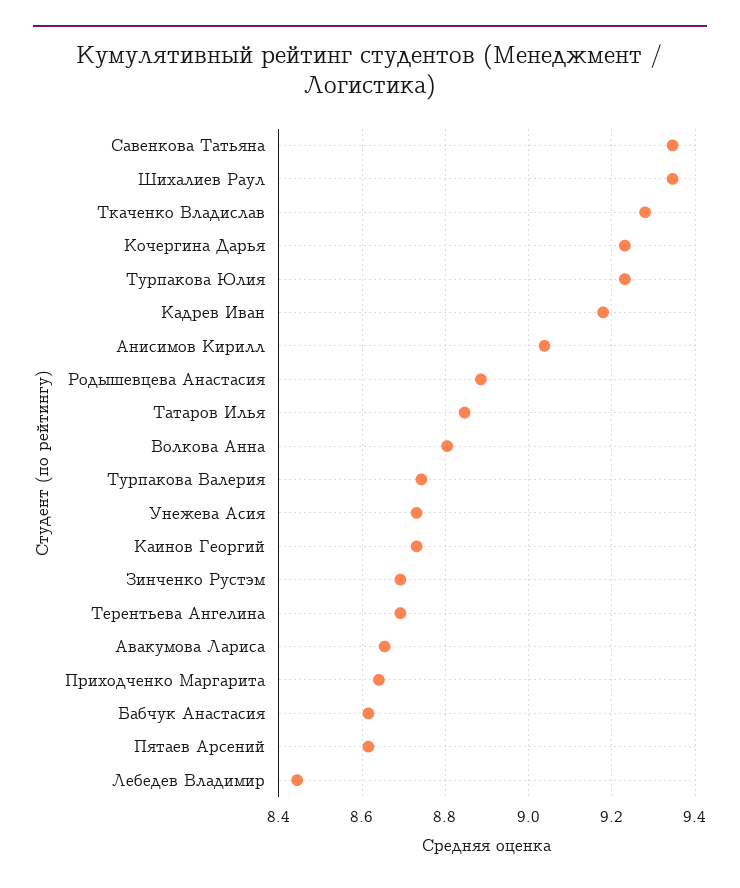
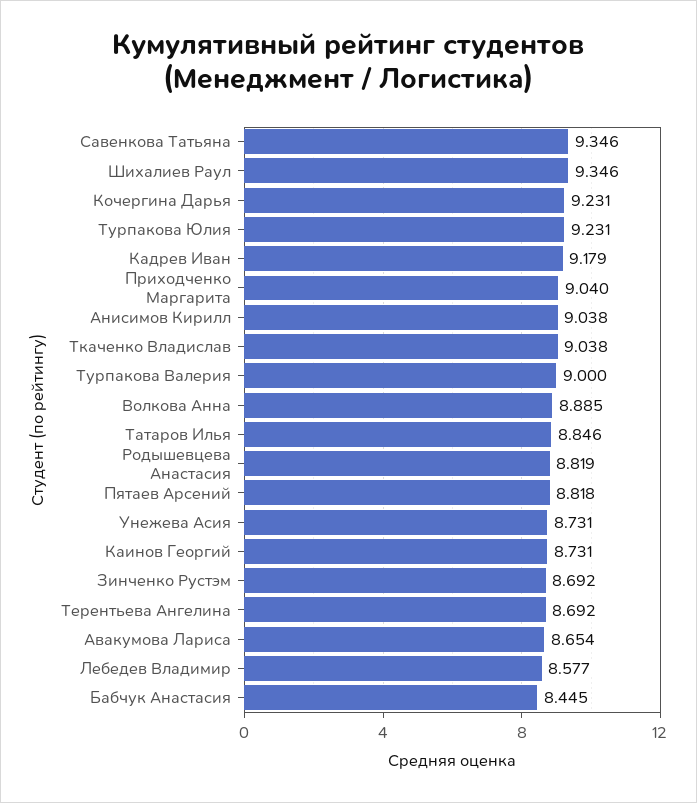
  {
    "Савенкова Татьяна": 9.346,
    "Шихалиев Раул": 9.346,
-   "Ткаченко Владислав": 9.28,
+   "Ткаченко Владислав": 9.038,
    "Кочергина Дарья": 9.231,
    "Турпакова Юлия": 9.231,
    "Кадрев Иван": 9.179,
    "Анисимов Кирилл": 9.038,
-   "Родышевцева Анастасия": 8.88,
+   "Родышевцева Анастасия": 8.819,
    "Татаров Илья": 8.846,
-   "Волкова Анна": 8.8,
+   "Волкова Анна": 8.885,
-   "Турпакова Валерия": 8.74,
+   "Турпакова Валерия": 9,
    "Унежева Асия": 8.731,
    "Каинов Георгий": 8.731,
    "Зинченко Рустэм": 8.692,
    "Терентьева Ангелина": 8.692,
    "Авакумова Лариса": 8.654,
-   "Приходченко Маргарита": 8.64,
+   "Приходченко Маргарита": 9.04,
-   "Бабчук Анастасия": 8.62,
+   "Бабчук Анастасия": 8.445,
-   "Пятаев Арсений": 8.62,
+   "Пятаев Арсений": 8.818,
-   "Лебедев Владимир": 8.44
+   "Лебедев Владимир": 8.577
  }

